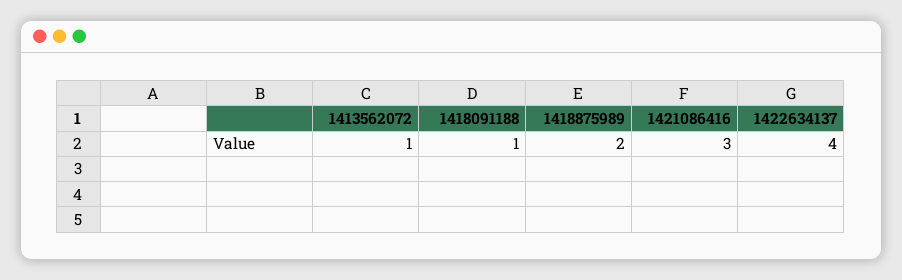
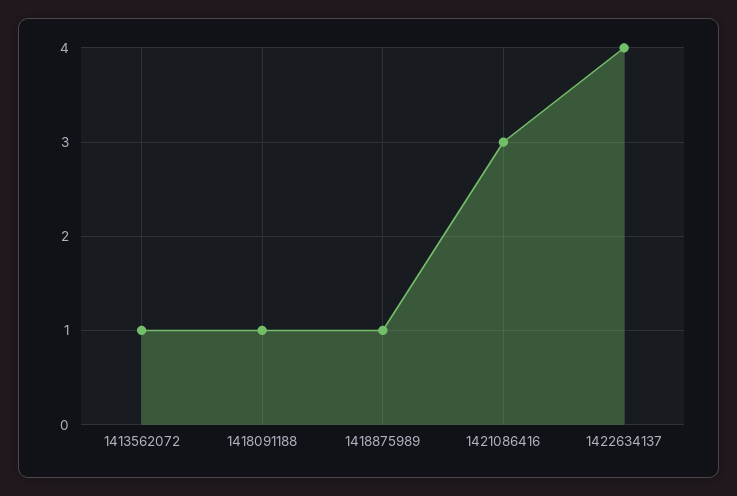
  {
    "1413562072": 1,
    "1418091188": 1,
-   "1418875989": 2,
+   "1418875989": 1,
    "1421086416": 3,
    "1422634137": 4
  }

